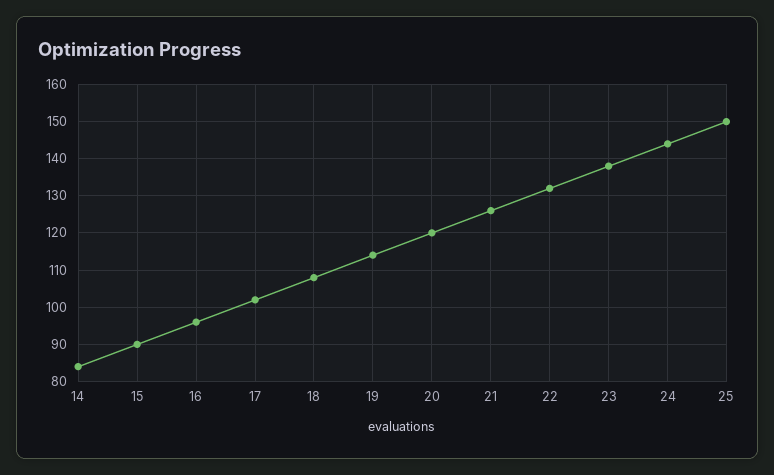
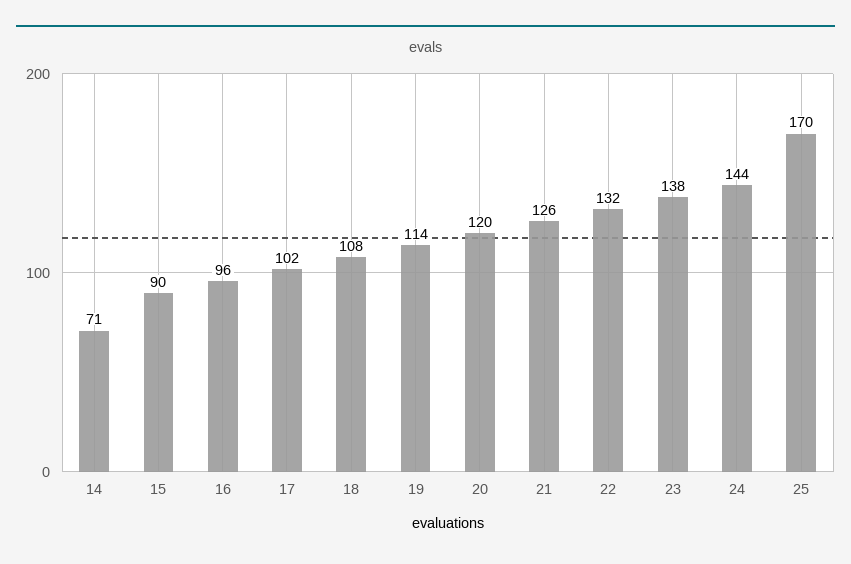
  {
-   "14": 85,
+   "14": 71,
    "15": 90,
    "16": 96,
    "17": 102,
    "18": 108,
    "19": 114,
    "20": 120,
    "21": 126,
    "22": 132,
    "23": 138,
    "24": 144,
-   "25": 150
+   "25": 170
  }

